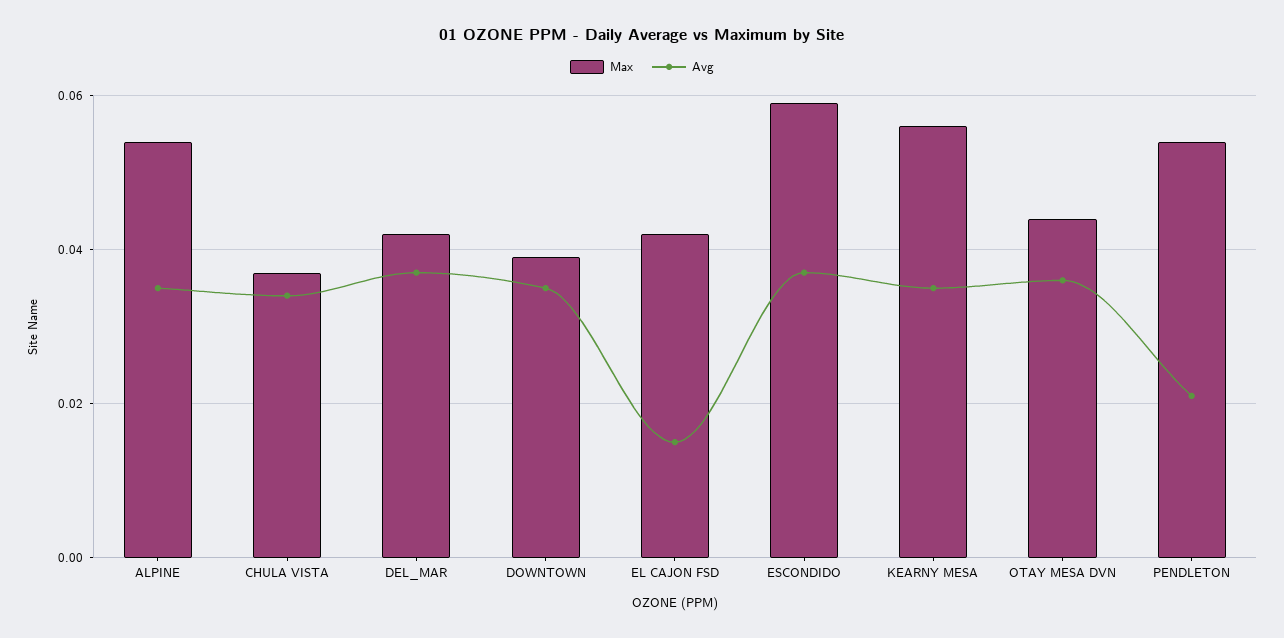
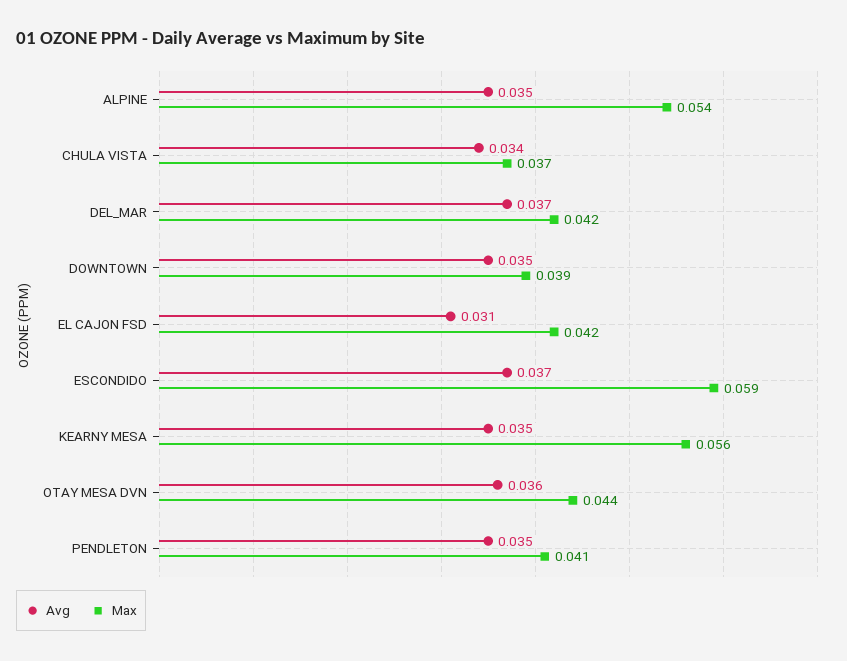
  {
    "Max": {
      "ALPINE": 0.054,
      "CHULA VISTA": 0.037,
      "DEL_MAR": 0.042,
      "DOWNTOWN": 0.039,
      "EL CAJON FSD": 0.042,
      "ESCONDIDO": 0.059,
      "KEARNY MESA": 0.056,
      "OTAY MESA DVN": 0.044,
-     "PENDLETON": 0.055
+     "PENDLETON": 0.041
    },
    "Avg": {
      "ALPINE": 0.035,
      "CHULA VISTA": 0.034,
      "DEL_MAR": 0.037,
      "DOWNTOWN": 0.035,
-     "EL CAJON FSD": 0.015,
+     "EL CAJON FSD": 0.031,
      "ESCONDIDO": 0.037,
      "KEARNY MESA": 0.035,
      "OTAY MESA DVN": 0.036,
-     "PENDLETON": 0.02
+     "PENDLETON": 0.035
    }
  }

